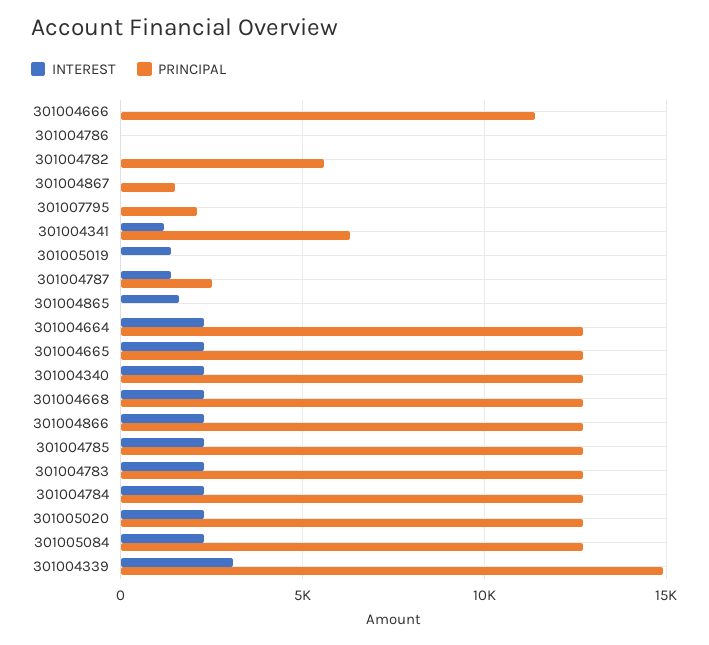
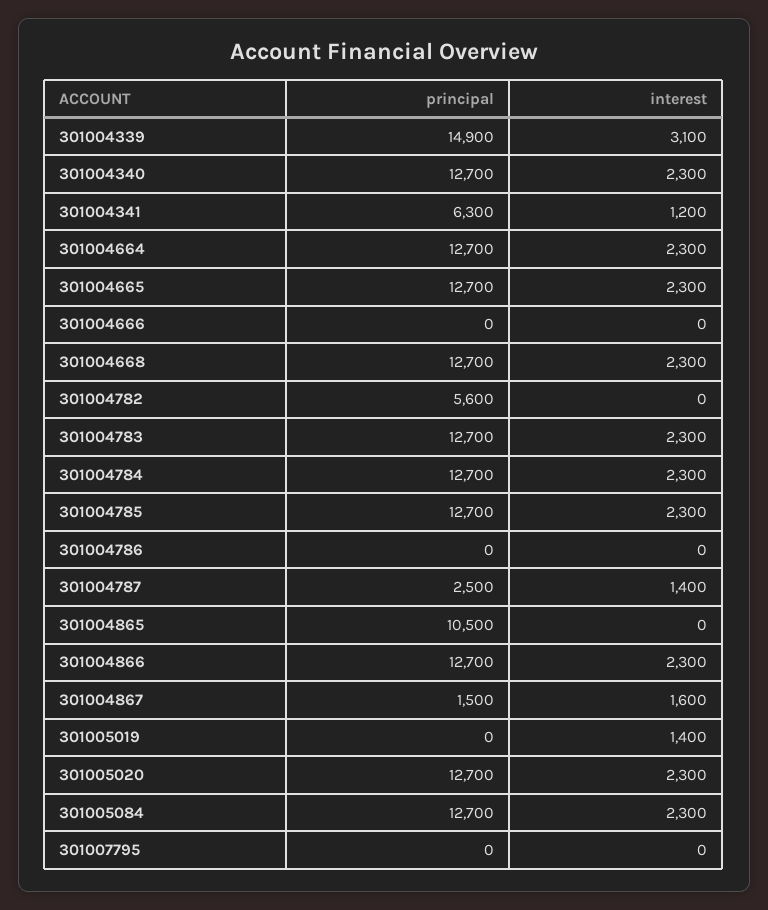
  {
    "INTEREST": {
      "301004666": 0,
      "301004786": 0,
      "301004782": 0,
-     "301004867": 0,
+     "301004867": 1600,
      "301007795": 0,
      "301004341": 1200,
      "301005019": 1400,
      "301004787": 1400,
-     "301004865": 1500,
+     "301004865": 0,
      "301004664": 2300,
      "301004665": 2300,
      "301004340": 2300,
      "301004668": 2300,
      "301004866": 2300,
      "301004785": 2300,
      "301004783": 2300,
      "301004784": 2300,
      "301005020": 2300,
      "301005084": 2300,
      "301004339": 3100
    },
    "PRINCIPAL": {
-     "301004666": 11500,
+     "301004666": 0,
      "301004786": 0,
      "301004782": 5600,
      "301004867": 1500,
-     "301007795": 2000,
+     "301007795": 0,
      "301004341": 6300,
      "301005019": 0,
      "301004787": 2500,
-     "301004865": 0,
+     "301004865": 10500,
      "301004664": 12700,
      "301004665": 12700,
      "301004340": 12700,
      "301004668": 12700,
      "301004866": 12700,
      "301004785": 12700,
      "301004783": 12700,
      "301004784": 12700,
      "301005020": 12700,
      "301005084": 12700,
      "301004339": 14900
    }
  }

